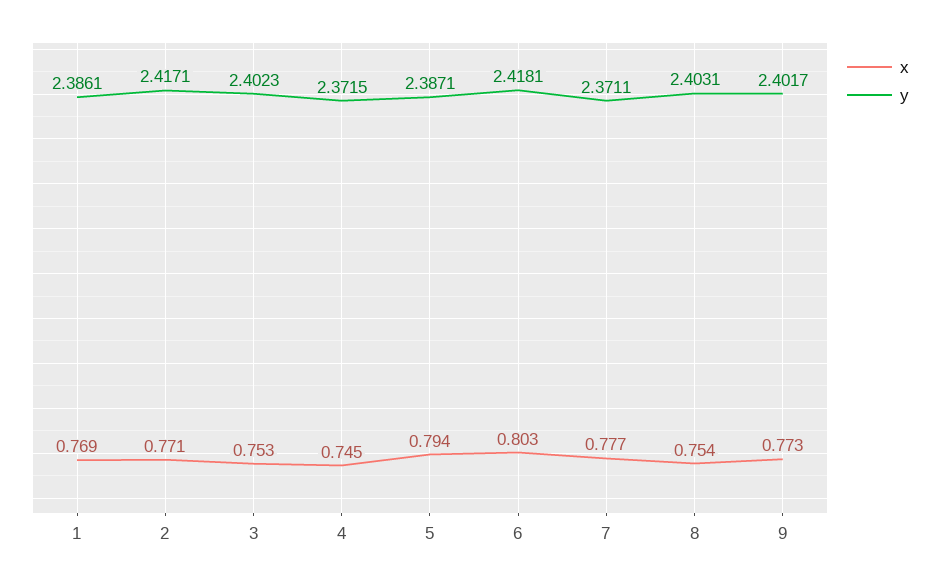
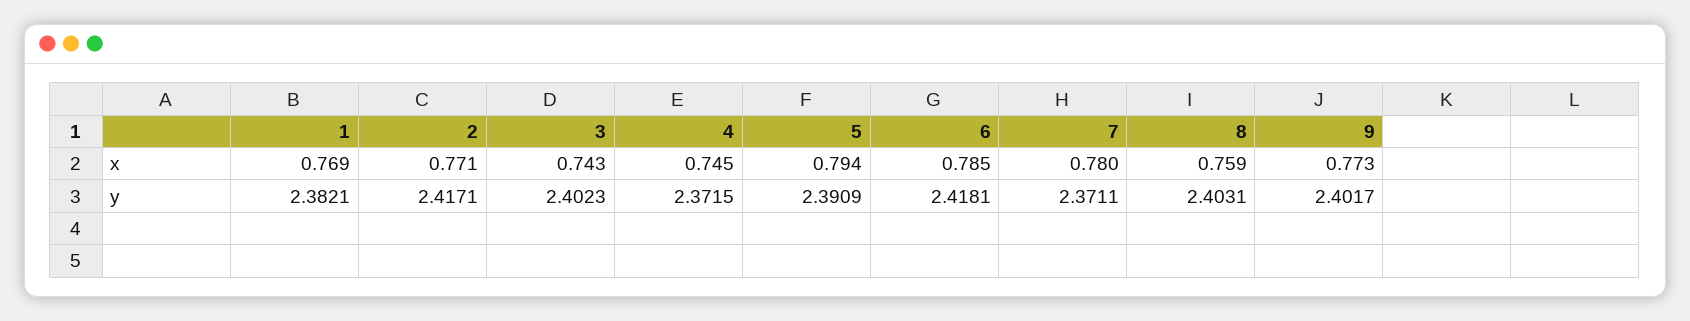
  {
    "x": {
      "1": 0.769,
      "2": 0.771,
-     "3": 0.753,
+     "3": 0.743,
      "4": 0.745,
      "5": 0.794,
-     "6": 0.803,
+     "6": 0.785,
-     "7": 0.777,
+     "7": 0.78,
-     "8": 0.754,
+     "8": 0.759,
      "9": 0.773
    },
    "y": {
-     "1": 2.3861,
+     "1": 2.3821,
      "2": 2.4171,
      "3": 2.4023,
      "4": 2.3715,
-     "5": 2.3871,
+     "5": 2.3909,
      "6": 2.4181,
      "7": 2.3711,
      "8": 2.4031,
      "9": 2.4017
    }
  }

